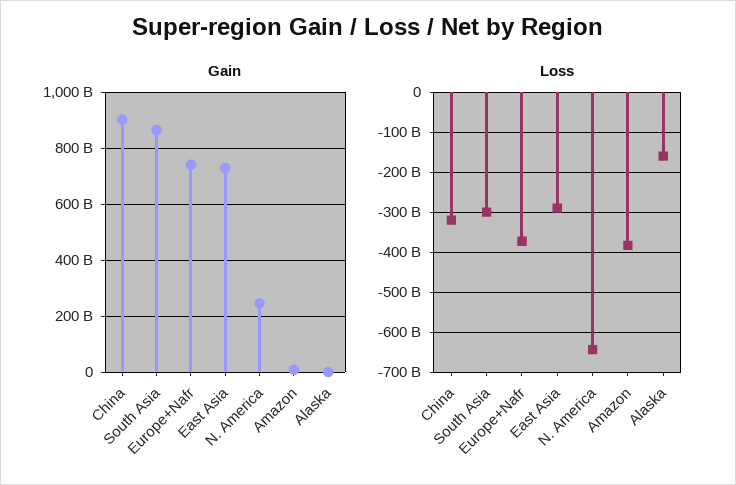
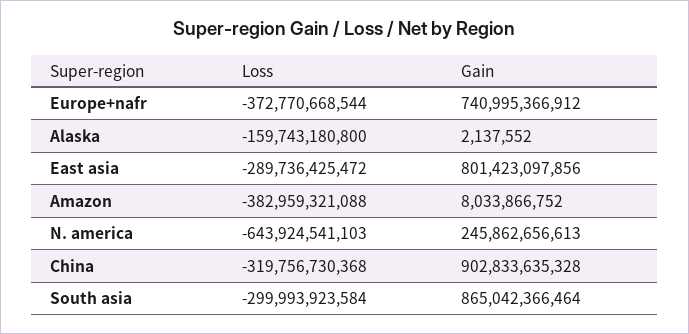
  {
    "Gain": {
      "China": 902833635328,
      "South Asia": 865042366464,
      "Europe+Nafr": 740995366912,
-     "East Asia": 725000000000,
+     "East Asia": 801423097856,
      "N. America": 245862656613,
      "Amazon": 8033866752,
      "Alaska": 2137552
    },
    "Loss": {
      "China": -319756730368,
      "South Asia": -299993923584,
      "Europe+Nafr": -372770668544,
      "East Asia": -289736425472,
      "N. America": -643924541103,
      "Amazon": -382959321088,
      "Alaska": -159743180800
    }
  }

